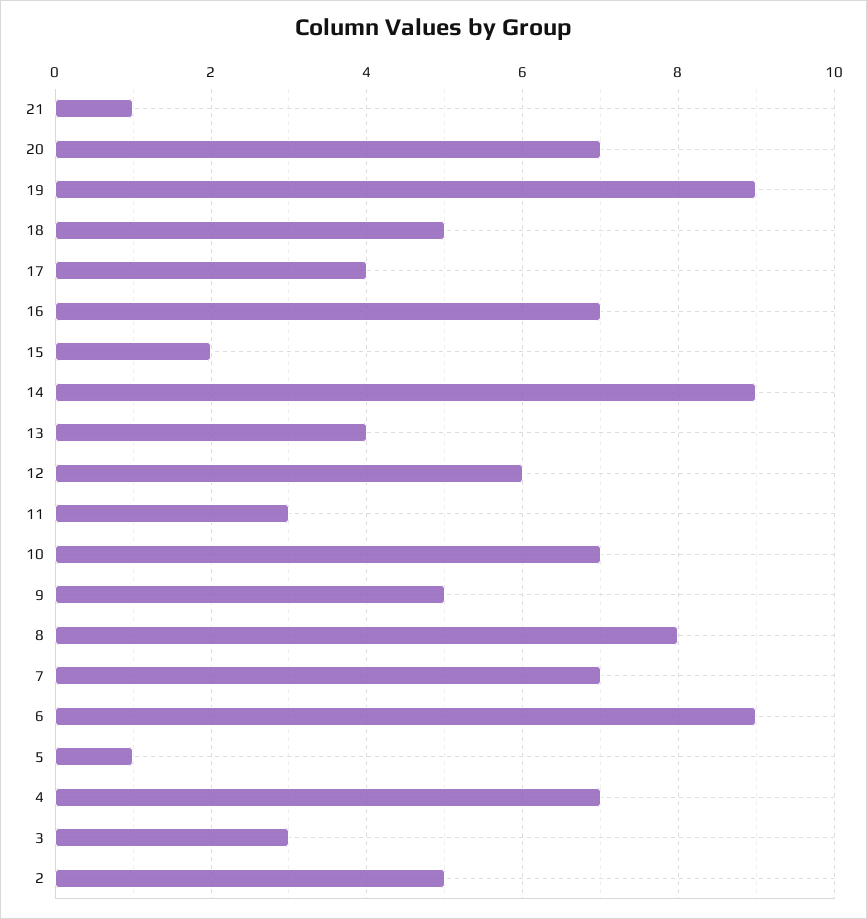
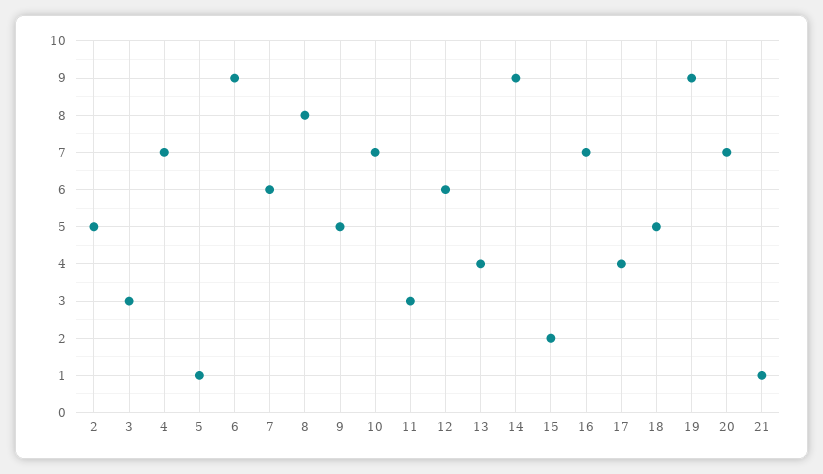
  {
    "21": 1,
    "20": 7,
    "19": 9,
    "18": 5,
    "17": 4,
    "16": 7,
    "15": 2,
    "14": 9,
    "13": 4,
    "12": 6,
    "11": 3,
    "10": 7,
    "9": 5,
    "8": 8,
-   "7": 7,
+   "7": 6,
    "6": 9,
    "5": 1,
    "4": 7,
    "3": 3,
    "2": 5
  }

